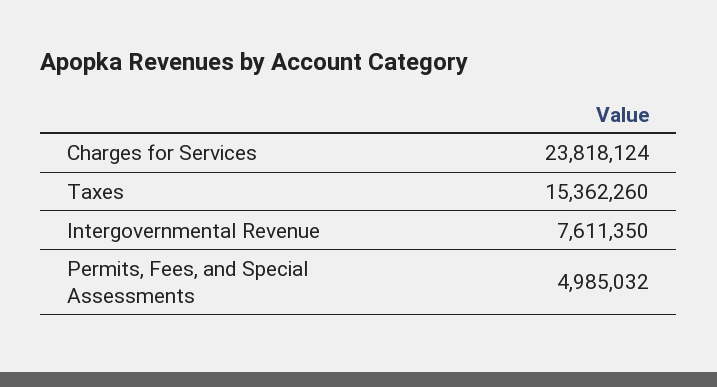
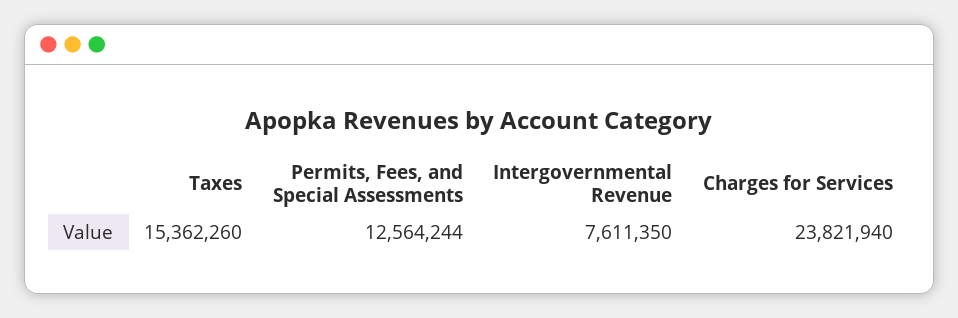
  {
-   "Charges for Services": 23818124,
+   "Charges for Services": 23821940,
    "Taxes": 15362260,
    "Intergovernmental Revenue": 7611350,
-   "Permits, Fees, and Special Assessments": 4985032
+   "Permits, Fees, and Special Assessments": 12564244
  }

